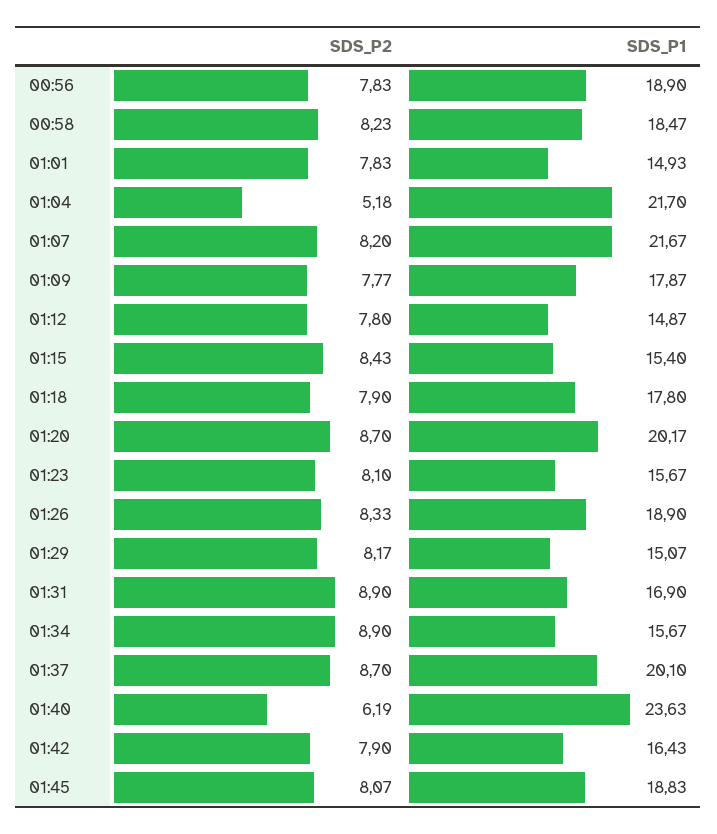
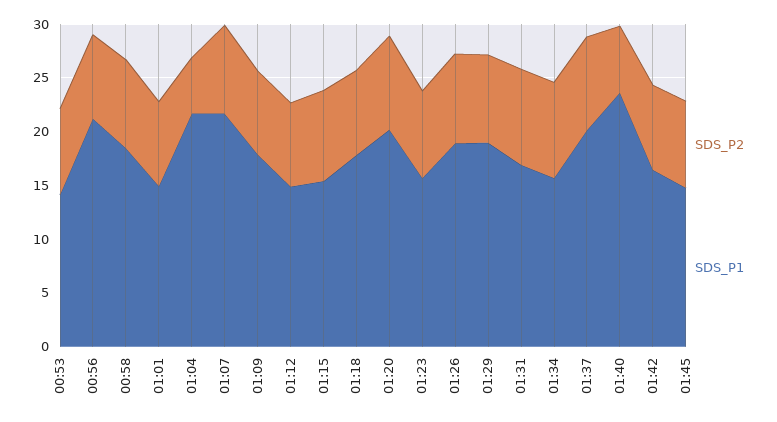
  {
    "SDS_P2": {
      "00:56": 7.83,
      "00:58": 8.23,
      "01:01": 7.83,
      "01:04": 5.18,
      "01:07": 8.2,
      "01:09": 7.77,
      "01:12": 7.8,
      "01:15": 8.43,
      "01:18": 7.9,
      "01:20": 8.7,
      "01:23": 8.1,
      "01:26": 8.33,
      "01:29": 8.17,
      "01:31": 8.9,
      "01:34": 8.9,
      "01:37": 8.7,
      "01:40": 6.19,
      "01:42": 7.9,
-     "01:45": 8.07
+     "01:45": 8.07,
+     "00:53": 8
    },
    "SDS_P1": {
-     "00:56": 18.9,
+     "00:56": 21,
      "00:58": 18.47,
      "01:01": 14.93,
      "01:04": 21.7,
      "01:07": 21.67,
      "01:09": 17.87,
      "01:12": 14.87,
      "01:15": 15.4,
      "01:18": 17.8,
      "01:20": 20.17,
      "01:23": 15.67,
      "01:26": 18.9,
-     "01:29": 15.07,
+     "01:29": 19,
      "01:31": 16.9,
      "01:34": 15.67,
      "01:37": 20.1,
      "01:40": 23.63,
      "01:42": 16.43,
-     "01:45": 18.83
+     "01:45": 15,
+     "00:53": 14
    }
  }

